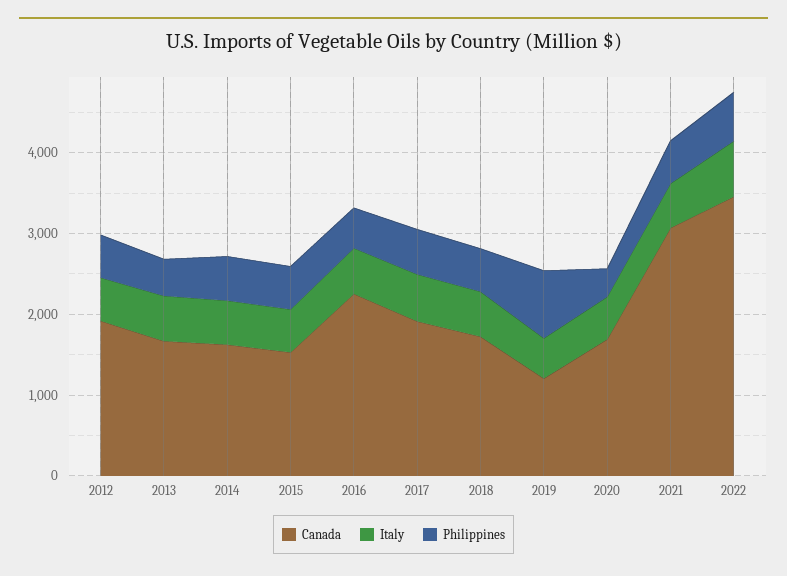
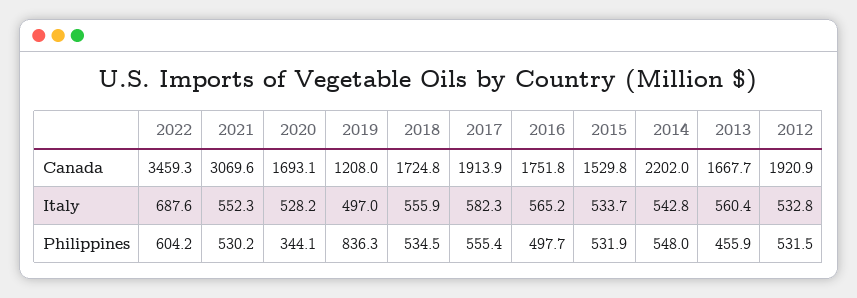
  {
    "Canada": {
      "2012": 1920.9,
      "2013": 1667.7,
-     "2014": 1600,
+     "2014": 2202,
      "2015": 1529.8,
-     "2016": 2200,
+     "2016": 1751.8,
      "2017": 1913.9,
      "2018": 1724.8,
      "2019": 1208,
      "2020": 1693.1,
      "2021": 3069.6,
      "2022": 3459.3
    },
    "Italy": {
      "2012": 532.8,
      "2013": 560.4,
      "2014": 542.8,
      "2015": 533.7,
      "2016": 565.2,
      "2017": 582.3,
      "2018": 555.9,
      "2019": 497,
      "2020": 528.2,
      "2021": 552.3,
      "2022": 687.6
    },
    "Philippines": {
      "2012": 531.5,
      "2013": 455.9,
      "2014": 548,
      "2015": 531.9,
      "2016": 497.7,
      "2017": 555.4,
      "2018": 534.5,
      "2019": 836.3,
      "2020": 344.1,
      "2021": 530.2,
      "2022": 604.2
    }
  }

